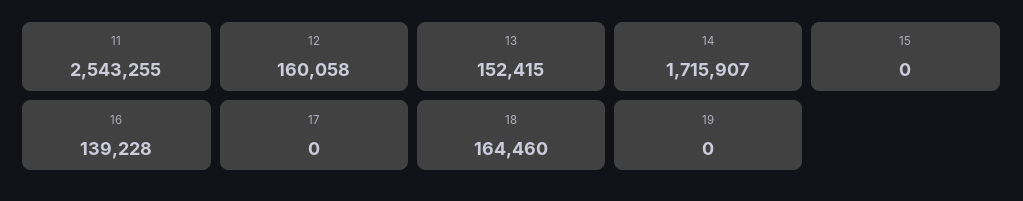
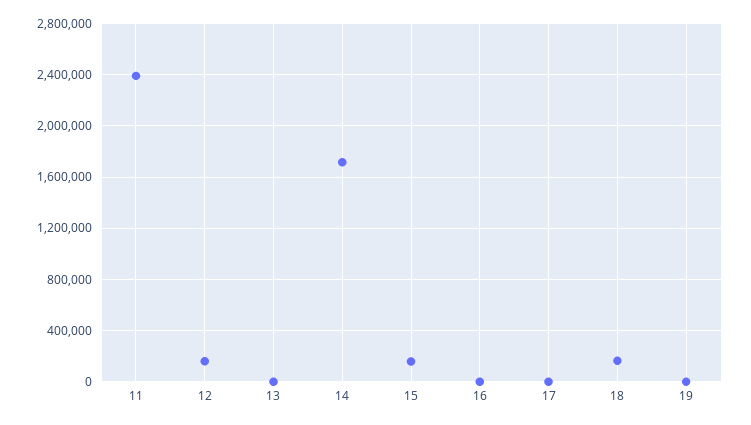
  {
-   "11": 2543255,
+   "11": 2400000,
    "12": 160058,
-   "13": 152415,
+   "13": 0,
    "14": 1715907,
-   "15": 0,
+   "15": 150000,
-   "16": 139228,
+   "16": 0,
    "17": 0,
    "18": 164460,
    "19": 0
  }

